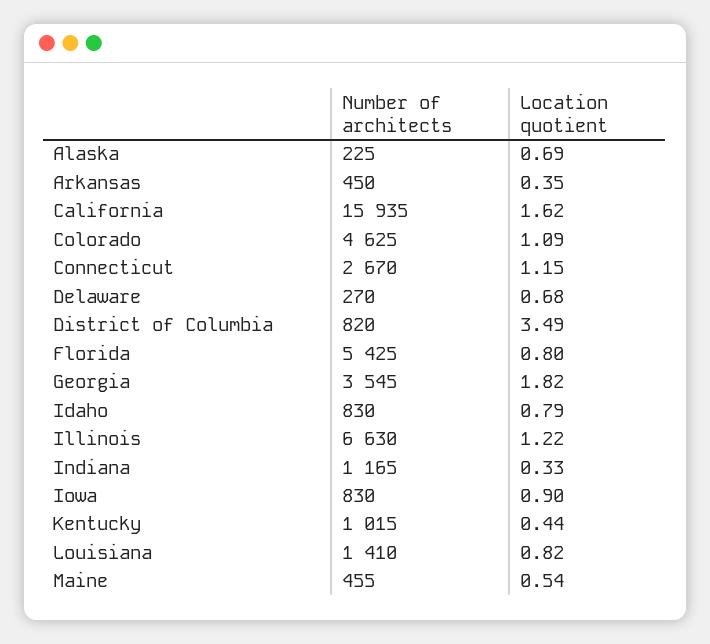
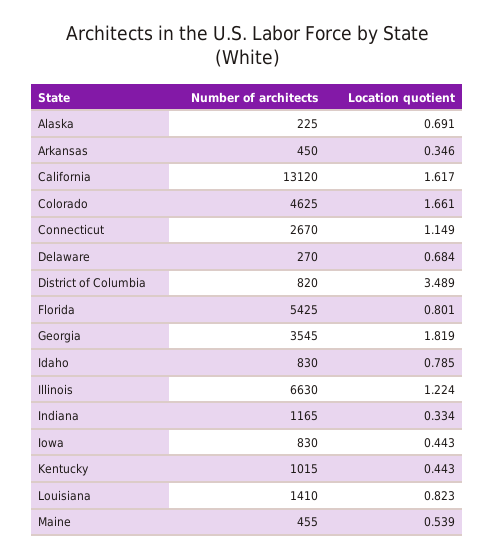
  {
    "Number of architects": {
      "Alaska": 225,
      "Arkansas": 450,
-     "California": 15935,
+     "California": 13120,
      "Colorado": 4625,
      "Connecticut": 2670,
      "Delaware": 270,
      "District of Columbia": 820,
      "Florida": 5425,
      "Georgia": 3545,
      "Idaho": 830,
      "Illinois": 6630,
      "Indiana": 1165,
      "Iowa": 830,
      "Kentucky": 1015,
      "Louisiana": 1410,
      "Maine": 455
    },
    "Location quotient": {
      "Alaska": 0.691,
      "Arkansas": 0.346,
      "California": 1.617,
-     "Colorado": 1.09,
+     "Colorado": 1.661,
      "Connecticut": 1.149,
      "Delaware": 0.684,
      "District of Columbia": 3.489,
      "Florida": 0.801,
      "Georgia": 1.819,
      "Idaho": 0.785,
      "Illinois": 1.224,
      "Indiana": 0.334,
-     "Iowa": 0.9,
+     "Iowa": 0.443,
      "Kentucky": 0.443,
      "Louisiana": 0.823,
      "Maine": 0.539
    }
  }

